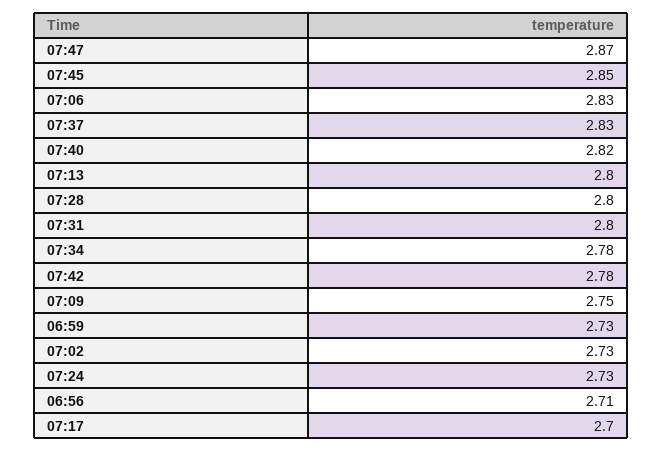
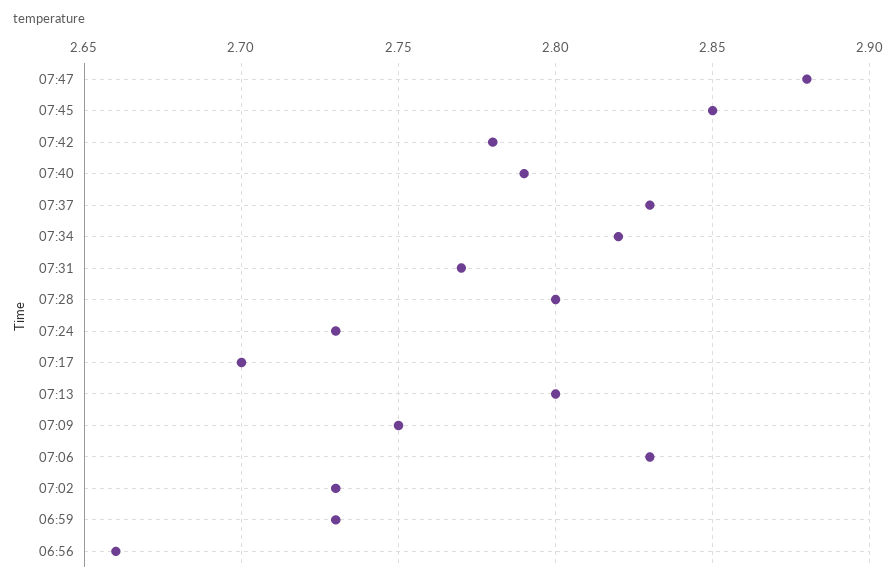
  {
-   "07:47": 2.87,
+   "07:47": 2.88,
    "07:45": 2.85,
    "07:06": 2.83,
    "07:37": 2.83,
-   "07:40": 2.82,
+   "07:40": 2.79,
    "07:13": 2.8,
    "07:28": 2.8,
-   "07:31": 2.8,
+   "07:31": 2.77,
-   "07:34": 2.78,
+   "07:34": 2.82,
    "07:42": 2.78,
    "07:09": 2.75,
    "06:59": 2.73,
    "07:02": 2.73,
    "07:24": 2.73,
-   "06:56": 2.71,
+   "06:56": 2.66,
    "07:17": 2.7
  }

